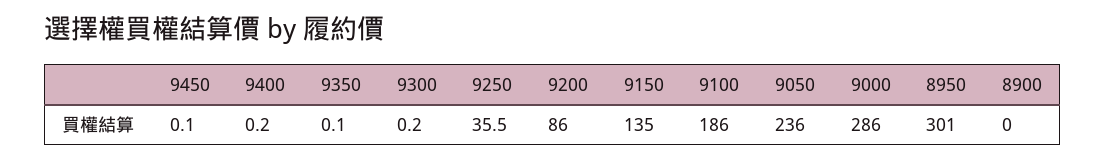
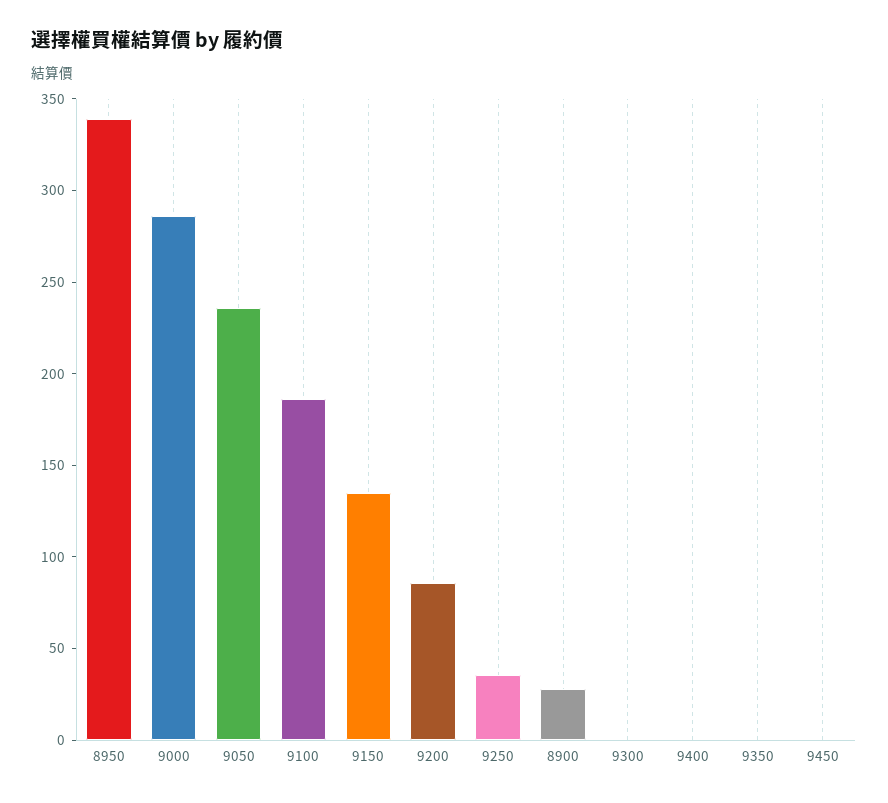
  {
    "9450": 0.1,
    "9400": 0.2,
    "9350": 0.1,
    "9300": 0.2,
    "9250": 35.5,
    "9200": 86,
    "9150": 135,
    "9100": 186,
    "9050": 236,
    "9000": 286,
-   "8950": 301,
+   "8950": 340,
-   "8900": 0
+   "8900": 30
  }

